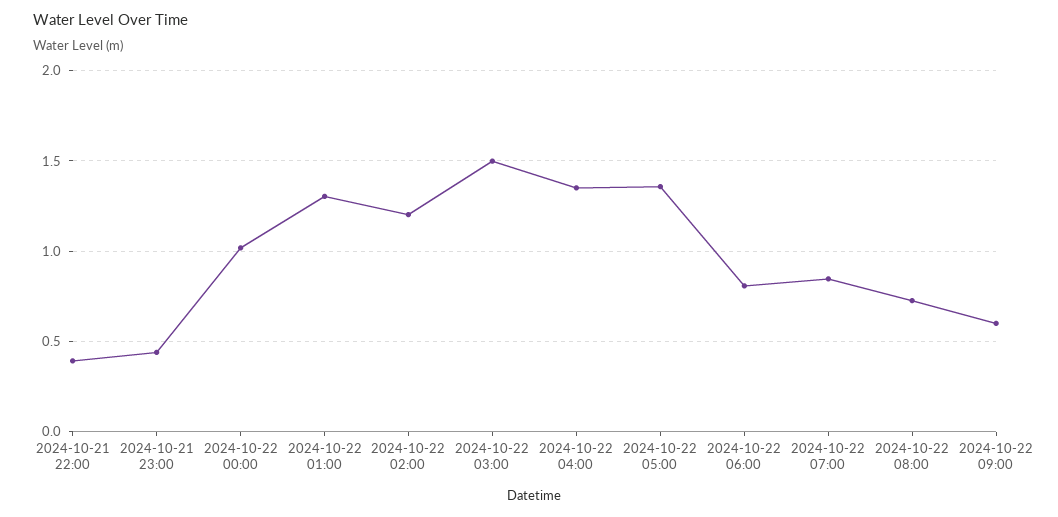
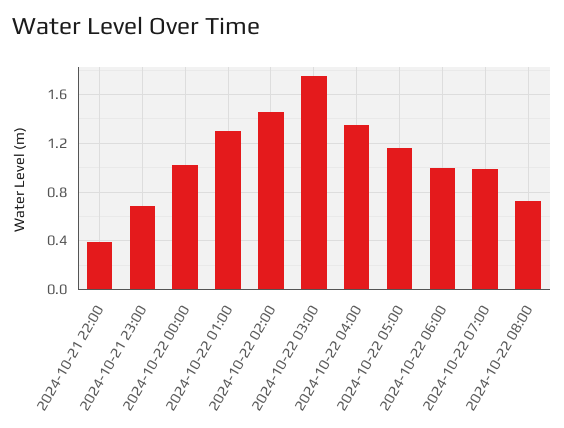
  {
    "2024-10-21 22:00": 0.4,
-   "2024-10-21 23:00": 0.45,
+   "2024-10-21 23:00": 0.7,
    "2024-10-22 00:00": 1,
    "2024-10-22 01:00": 1.3,
-   "2024-10-22 02:00": 1.2,
+   "2024-10-22 02:00": 1.45,
-   "2024-10-22 03:00": 1.5,
+   "2024-10-22 03:00": 1.75,
    "2024-10-22 04:00": 1.35,
-   "2024-10-22 05:00": 1.35,
+   "2024-10-22 05:00": 1.15,
-   "2024-10-22 06:00": 0.8,
+   "2024-10-22 06:00": 1,
-   "2024-10-22 07:00": 0.85,
+   "2024-10-22 07:00": 1,
-   "2024-10-22 08:00": 0.75,
+   "2024-10-22 08:00": 0.75
-   "2024-10-22 09:00": 0.6
  }

